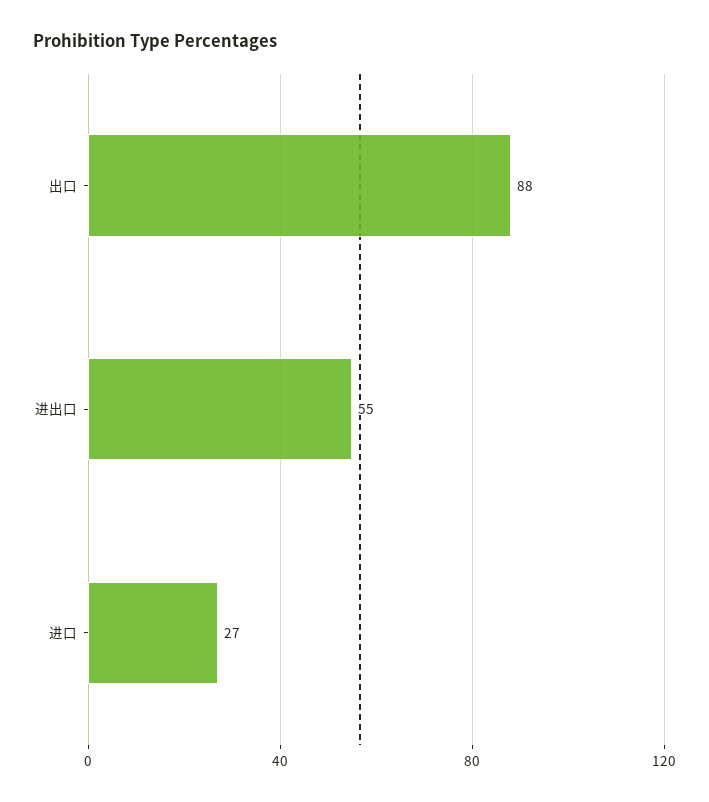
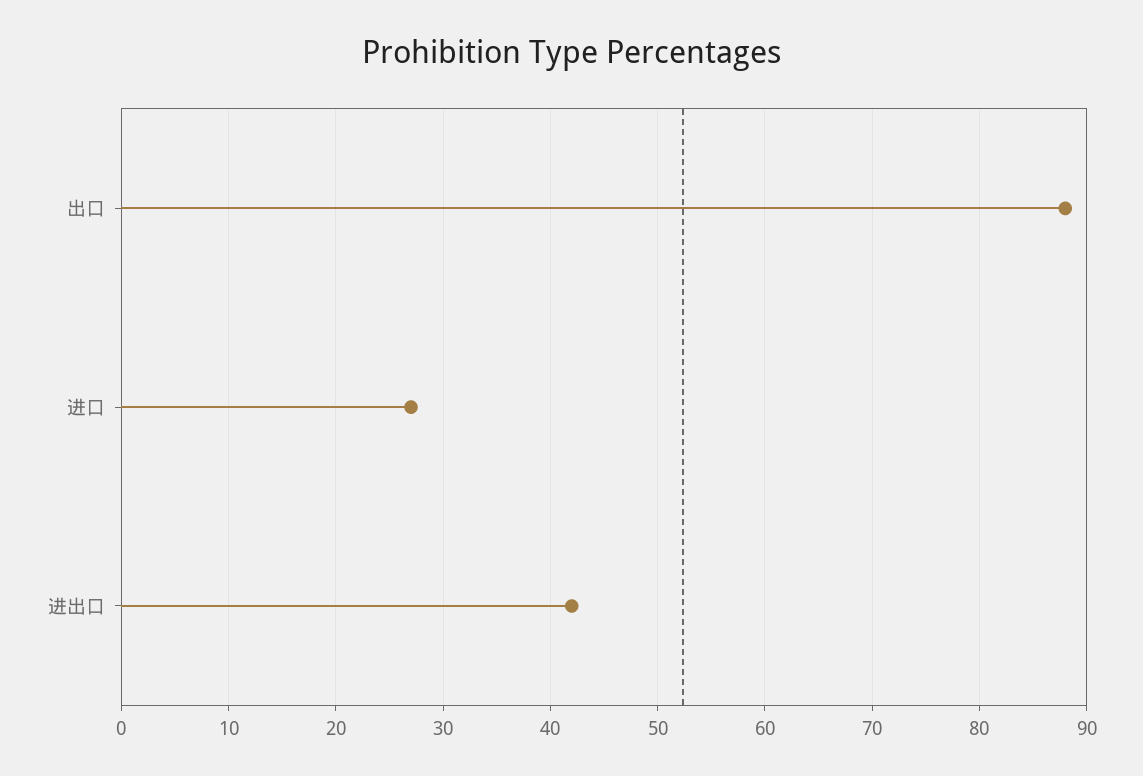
  {
    "出口": 88,
-   "进出口": 55,
+   "进出口": 42,
    "进口": 27
  }

